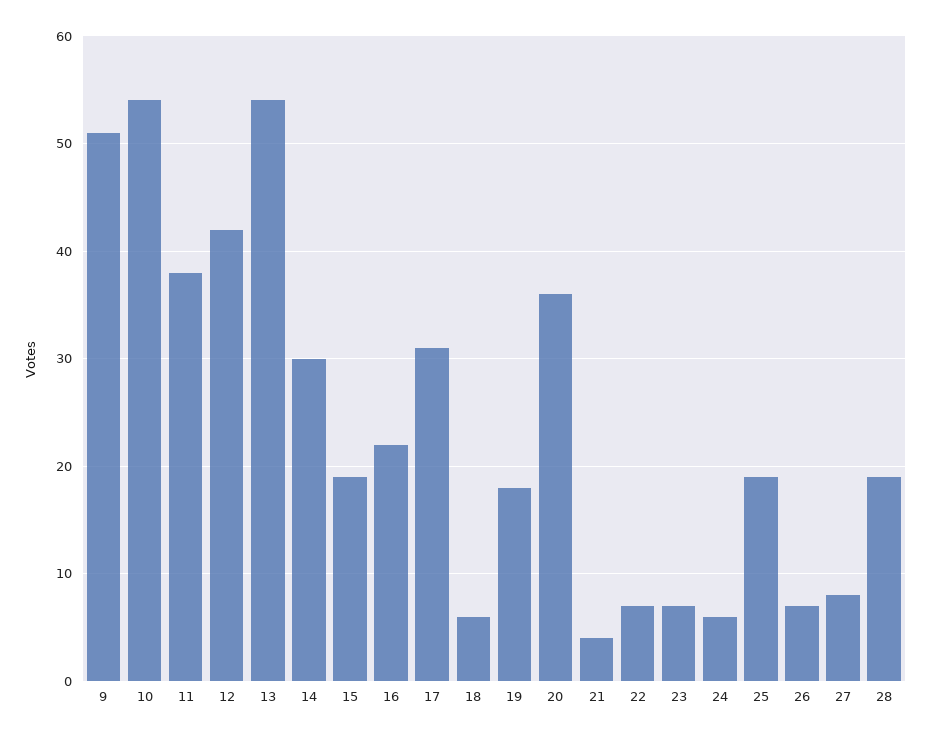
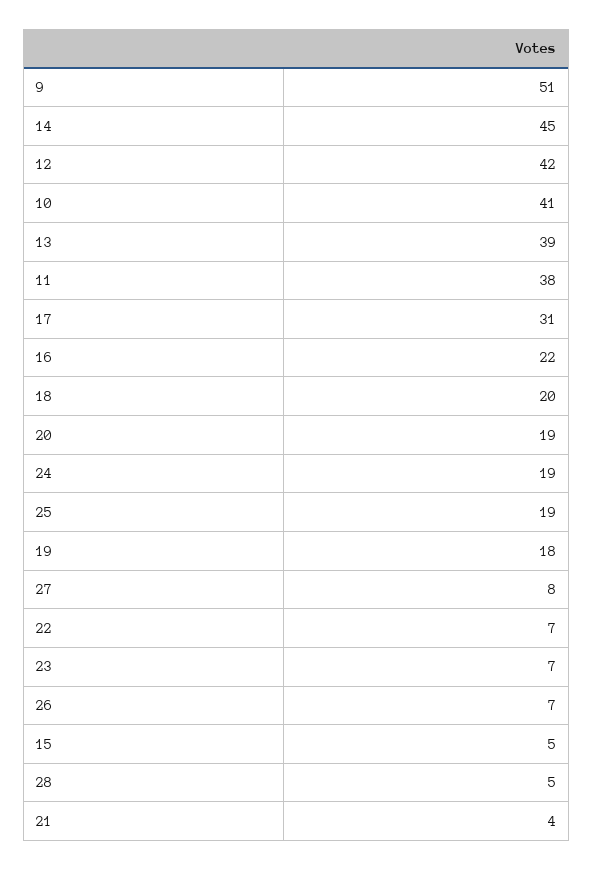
  {
    "9": 51,
-   "10": 54,
+   "10": 41,
    "11": 38,
    "12": 42,
-   "13": 54,
+   "13": 39,
-   "14": 30,
+   "14": 45,
-   "15": 19,
+   "15": 5,
    "16": 22,
    "17": 31,
-   "18": 6,
+   "18": 20,
    "19": 18,
-   "20": 36,
+   "20": 19,
    "21": 4,
    "22": 7,
    "23": 7,
-   "24": 6,
+   "24": 19,
    "25": 19,
    "26": 7,
    "27": 8,
-   "28": 19
+   "28": 5
  }

